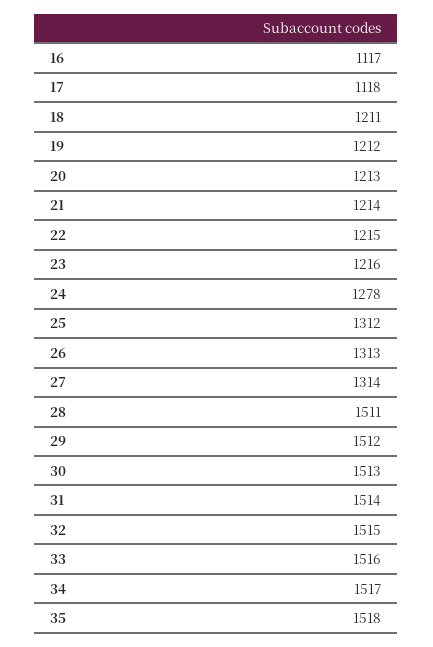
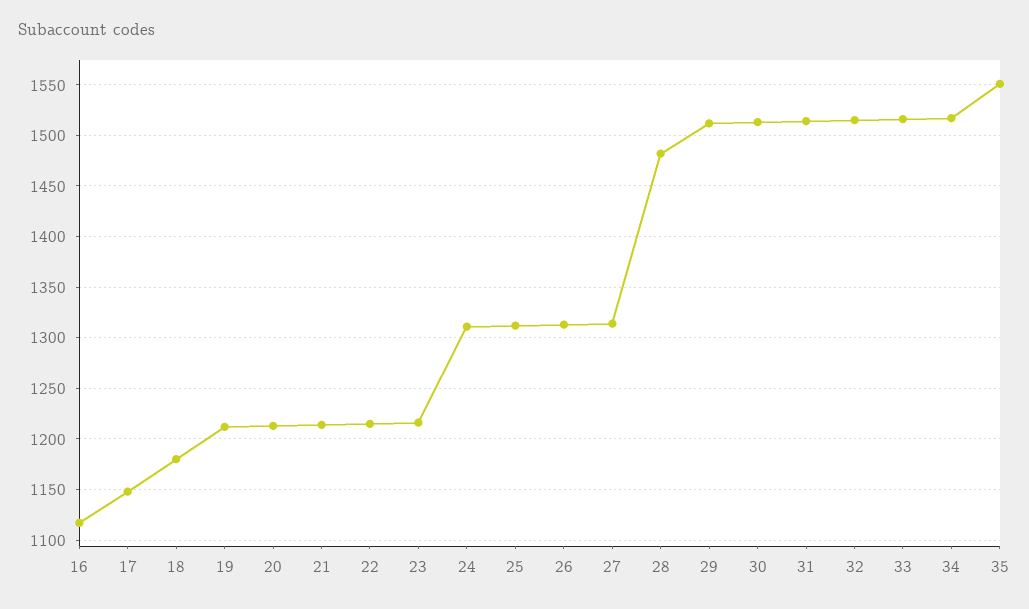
  {
    "16": 1117,
-   "17": 1118,
+   "17": 1150,
-   "18": 1211,
+   "18": 1180,
    "19": 1212,
    "20": 1213,
    "21": 1214,
    "22": 1215,
    "23": 1216,
-   "24": 1278,
+   "24": 1310,
    "25": 1312,
    "26": 1313,
    "27": 1314,
-   "28": 1511,
+   "28": 1480,
    "29": 1512,
    "30": 1513,
    "31": 1514,
    "32": 1515,
    "33": 1516,
    "34": 1517,
-   "35": 1518
+   "35": 1550
  }

